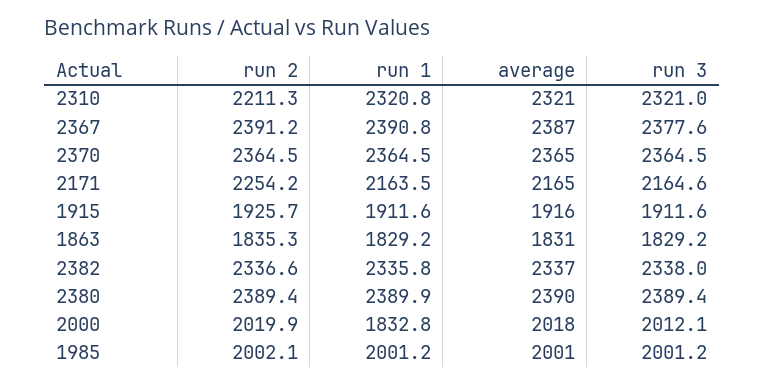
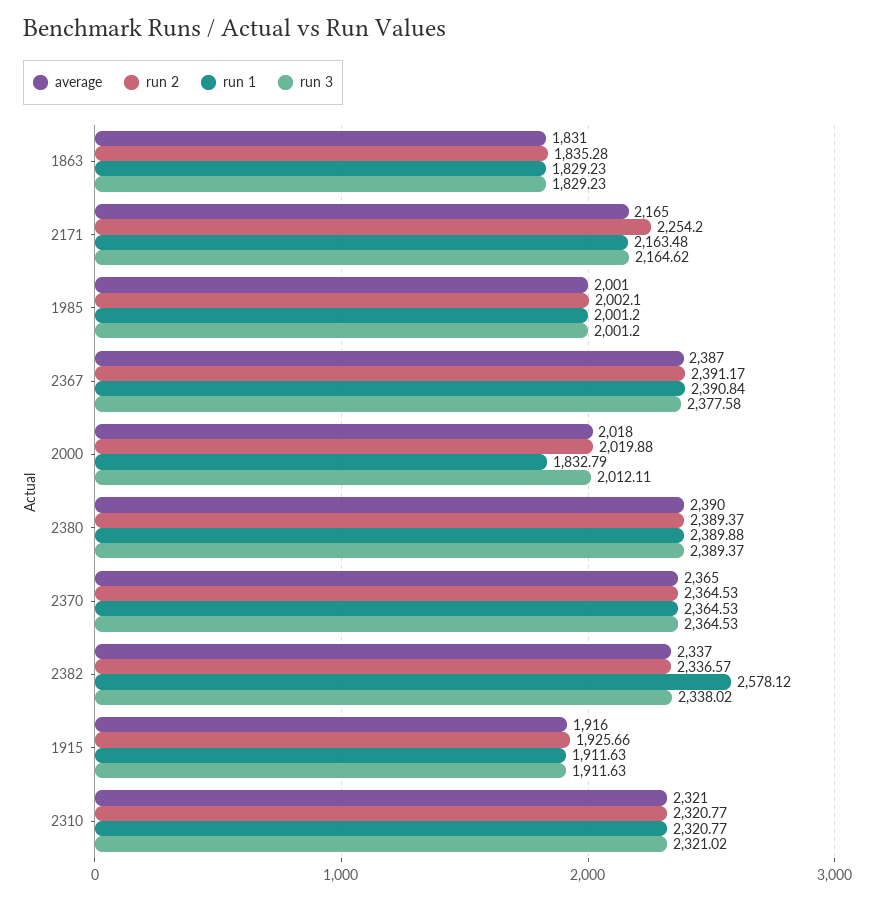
  {
    "run 2": {
-     "2310": 2211.3,
+     "2310": 2320.77,
      "2367": 2391.17,
      "2370": 2364.53,
      "2171": 2254.2,
      "1915": 1925.66,
      "1863": 1835.28,
      "2382": 2336.57,
      "2380": 2389.37,
      "2000": 2019.88,
      "1985": 2002.1
    },
    "run 1": {
      "2310": 2320.77,
      "2367": 2390.84,
      "2370": 2364.53,
      "2171": 2163.48,
      "1915": 1911.63,
      "1863": 1829.23,
-     "2382": 2335.8,
+     "2382": 2578.12,
      "2380": 2389.88,
      "2000": 1832.79,
      "1985": 2001.2
    },
    "average": {
      "2310": 2321,
      "2367": 2387,
      "2370": 2365,
      "2171": 2165,
      "1915": 1916,
      "1863": 1831,
      "2382": 2337,
      "2380": 2390,
      "2000": 2018,
      "1985": 2001
    },
    "run 3": {
      "2310": 2321.02,
      "2367": 2377.58,
      "2370": 2364.53,
      "2171": 2164.62,
      "1915": 1911.63,
      "1863": 1829.23,
      "2382": 2338.02,
      "2380": 2389.37,
      "2000": 2012.11,
      "1985": 2001.2
    }
  }

